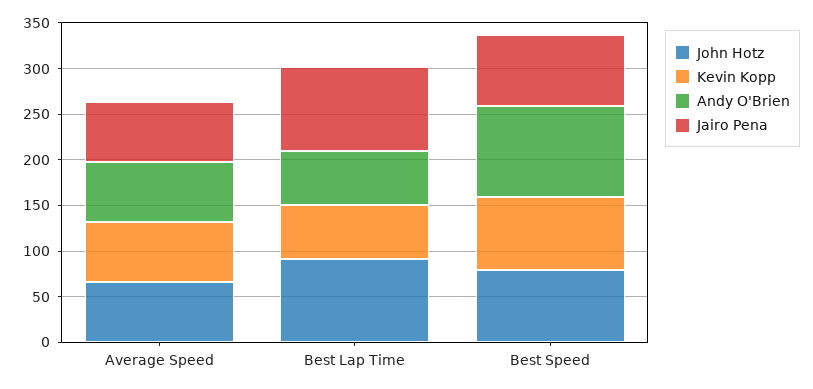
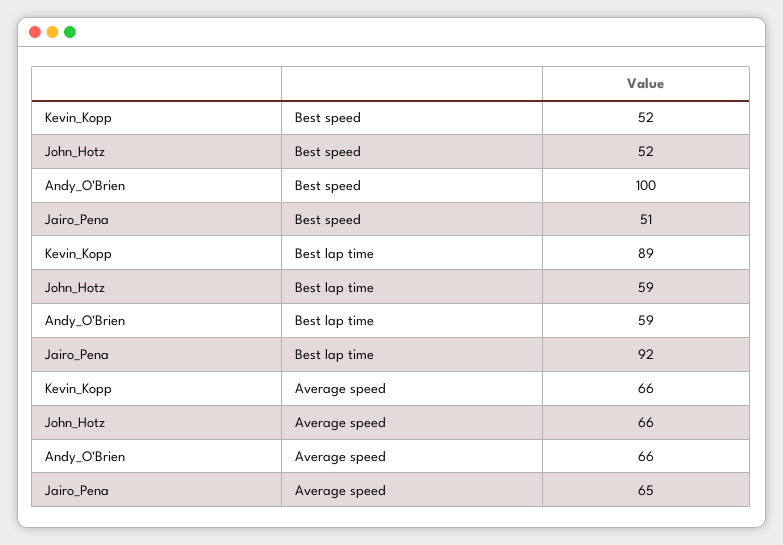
  {
    "John Hotz": {
      "Average Speed": 66,
-     "Best Lap Time": 90,
+     "Best Lap Time": 59,
-     "Best Speed": 80
+     "Best Speed": 52
    },
    "Kevin Kopp": {
      "Average Speed": 66,
-     "Best Lap Time": 60,
+     "Best Lap Time": 89,
-     "Best Speed": 80
+     "Best Speed": 52
    },
    "Andy O'Brien": {
      "Average Speed": 66,
      "Best Lap Time": 59,
      "Best Speed": 100
    },
    "Jairo Pena": {
      "Average Speed": 65,
      "Best Lap Time": 92,
-     "Best Speed": 80
+     "Best Speed": 51
    }
  }

